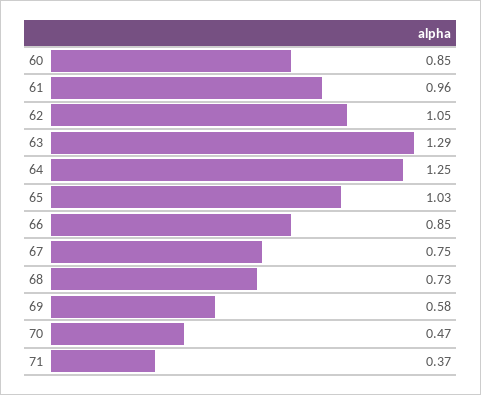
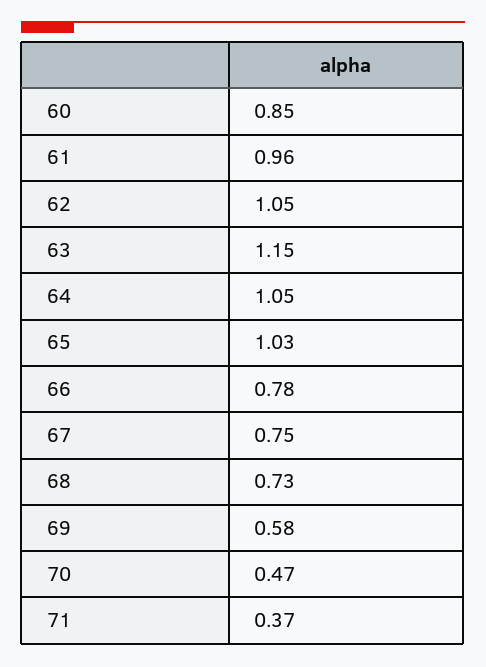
  {
    "60": 0.85,
    "61": 0.96,
    "62": 1.05,
-   "63": 1.29,
+   "63": 1.15,
-   "64": 1.25,
+   "64": 1.05,
    "65": 1.03,
-   "66": 0.85,
+   "66": 0.78,
    "67": 0.75,
    "68": 0.73,
    "69": 0.58,
    "70": 0.47,
    "71": 0.37
  }

